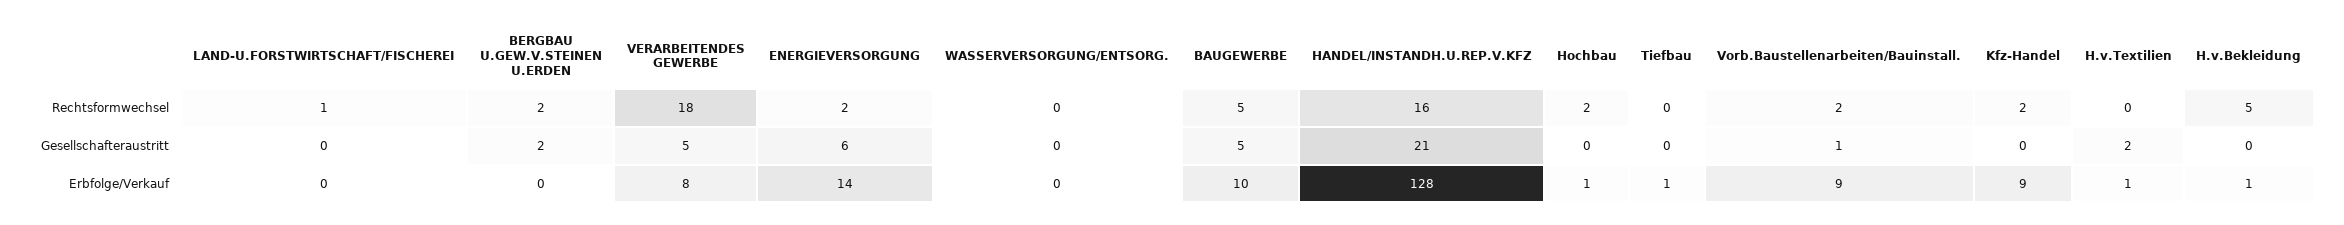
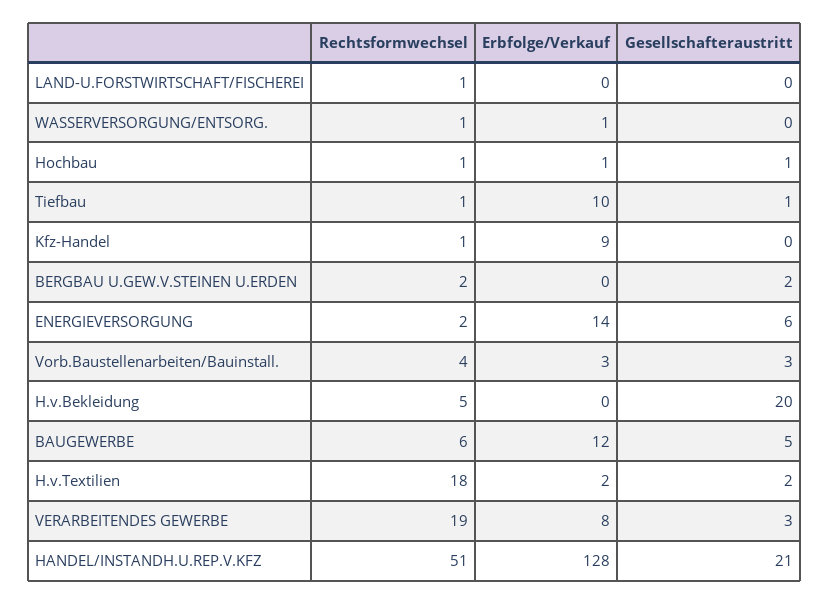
  {
    "LAND-U.FORSTWIRTSCHAFT/FISCHEREI": {
      "Rechtsformwechsel": 1,
      "Gesellschafteraustritt": 0,
      "Erbfolge/Verkauf": 0
    },
    "BERGBAU U.GEW.V.STEINEN U.ERDEN": {
      "Rechtsformwechsel": 2,
      "Gesellschafteraustritt": 2,
      "Erbfolge/Verkauf": 0
    },
    "VERARBEITENDES GEWERBE": {
-     "Rechtsformwechsel": 18,
+     "Rechtsformwechsel": 19,
-     "Gesellschafteraustritt": 5,
+     "Gesellschafteraustritt": 3,
      "Erbfolge/Verkauf": 8
    },
    "ENERGIEVERSORGUNG": {
      "Rechtsformwechsel": 2,
      "Gesellschafteraustritt": 6,
      "Erbfolge/Verkauf": 14
    },
    "WASSERVERSORGUNG/ENTSORG.": {
-     "Rechtsformwechsel": 0,
+     "Rechtsformwechsel": 1,
      "Gesellschafteraustritt": 0,
-     "Erbfolge/Verkauf": 0
+     "Erbfolge/Verkauf": 1
    },
    "BAUGEWERBE": {
-     "Rechtsformwechsel": 5,
+     "Rechtsformwechsel": 6,
      "Gesellschafteraustritt": 5,
-     "Erbfolge/Verkauf": 10
+     "Erbfolge/Verkauf": 12
    },
    "HANDEL/INSTANDH.U.REP.V.KFZ": {
-     "Rechtsformwechsel": 16,
+     "Rechtsformwechsel": 51,
      "Gesellschafteraustritt": 21,
      "Erbfolge/Verkauf": 128
    },
    "Hochbau": {
-     "Rechtsformwechsel": 2,
+     "Rechtsformwechsel": 1,
-     "Gesellschafteraustritt": 0,
+     "Gesellschafteraustritt": 1,
      "Erbfolge/Verkauf": 1
    },
    "Tiefbau": {
-     "Rechtsformwechsel": 0,
+     "Rechtsformwechsel": 1,
-     "Gesellschafteraustritt": 0,
+     "Gesellschafteraustritt": 1,
-     "Erbfolge/Verkauf": 1
+     "Erbfolge/Verkauf": 10
    },
    "Vorb.Baustellenarbeiten/Bauinstall.": {
-     "Rechtsformwechsel": 2,
+     "Rechtsformwechsel": 4,
-     "Gesellschafteraustritt": 1,
+     "Gesellschafteraustritt": 3,
-     "Erbfolge/Verkauf": 9
+     "Erbfolge/Verkauf": 3
    },
    "Kfz-Handel": {
-     "Rechtsformwechsel": 2,
+     "Rechtsformwechsel": 1,
      "Gesellschafteraustritt": 0,
      "Erbfolge/Verkauf": 9
    },
    "H.v.Textilien": {
-     "Rechtsformwechsel": 0,
+     "Rechtsformwechsel": 18,
      "Gesellschafteraustritt": 2,
-     "Erbfolge/Verkauf": 1
+     "Erbfolge/Verkauf": 2
    },
    "H.v.Bekleidung": {
      "Rechtsformwechsel": 5,
-     "Gesellschafteraustritt": 0,
+     "Gesellschafteraustritt": 20,
-     "Erbfolge/Verkauf": 1
+     "Erbfolge/Verkauf": 0
    }
  }

